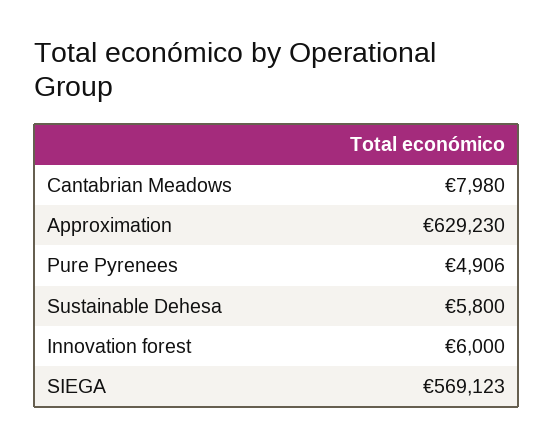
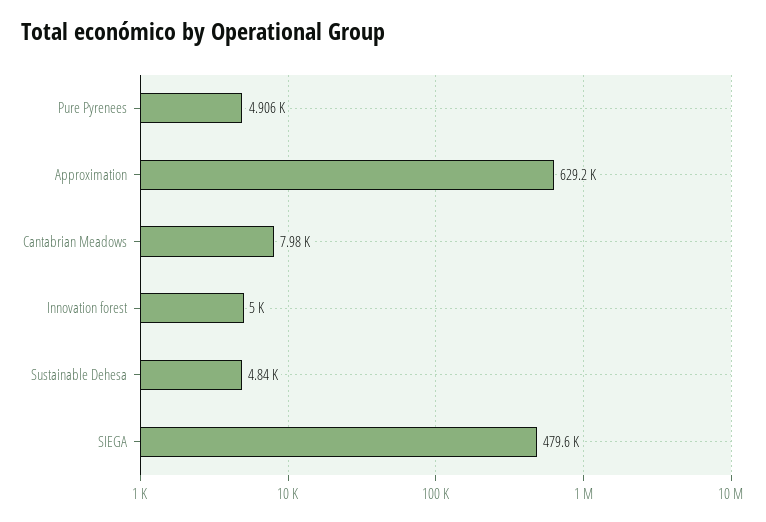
  {
    "Cantabrian Meadows": 7980,
    "Approximation": 629230,
    "Pure Pyrenees": 4906,
-   "Sustainable Dehesa": 5800,
+   "Sustainable Dehesa": 4840,
-   "Innovation forest": 6000,
+   "Innovation forest": 5000,
-   "SIEGA": 569123
+   "SIEGA": 479600
  }

